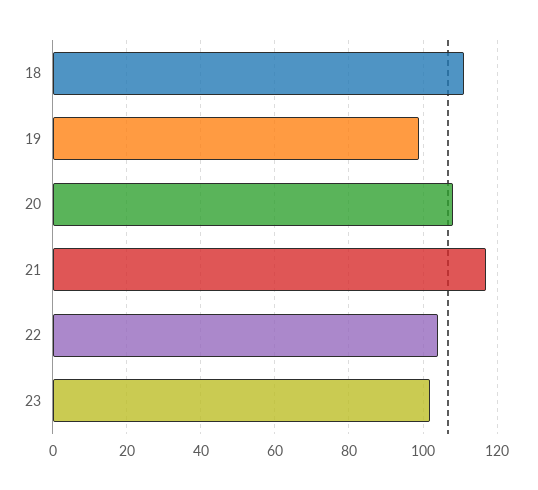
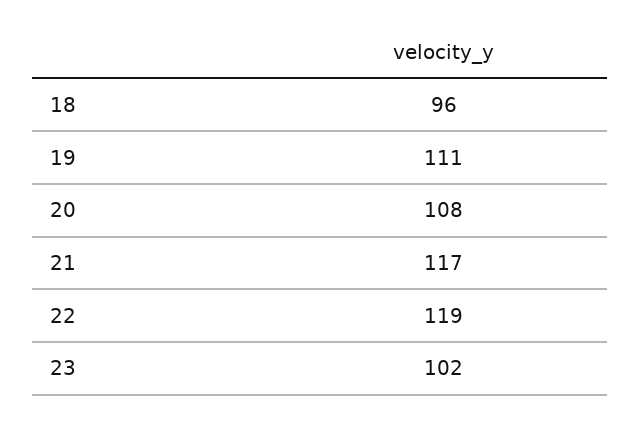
  {
-   "18": 110,
+   "18": 96,
-   "19": 100,
+   "19": 111,
    "20": 108,
    "21": 117,
-   "22": 105,
+   "22": 119,
    "23": 102
  }

